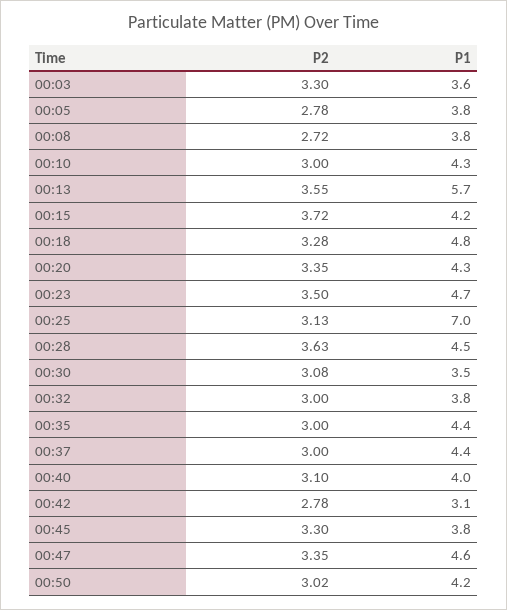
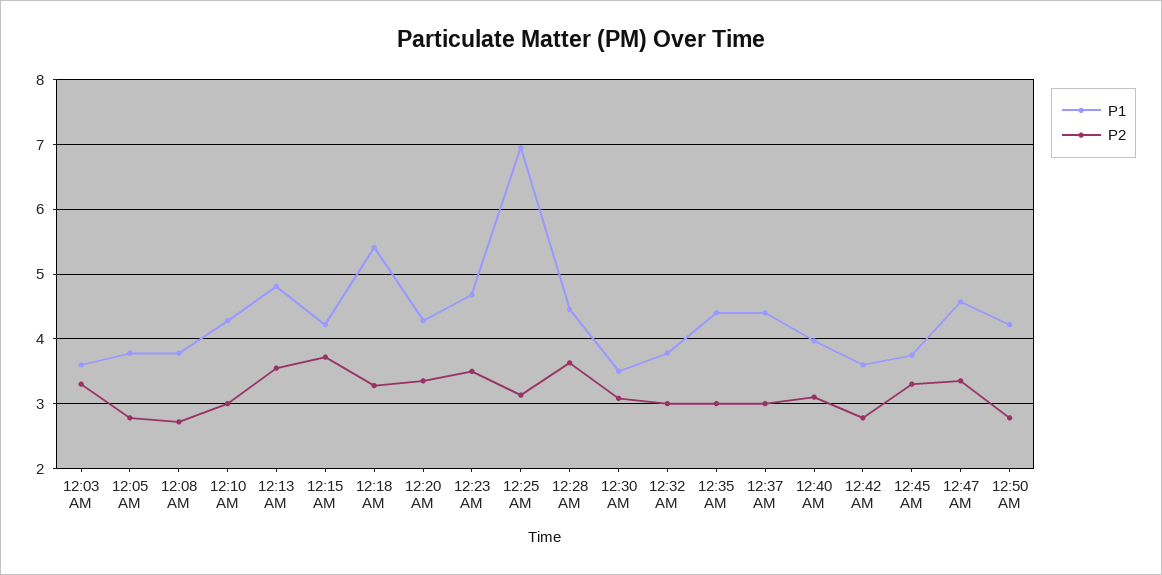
  {
    "P2": {
      "00:03": 3.3,
      "00:05": 2.78,
      "00:08": 2.72,
      "00:10": 3,
      "00:13": 3.55,
      "00:15": 3.72,
      "00:18": 3.28,
      "00:20": 3.35,
      "00:23": 3.5,
      "00:25": 3.13,
      "00:28": 3.63,
      "00:30": 3.08,
      "00:32": 3,
      "00:35": 3,
      "00:37": 3,
      "00:40": 3.1,
      "00:42": 2.78,
      "00:45": 3.3,
      "00:47": 3.35,
-     "00:50": 3.02
+     "00:50": 2.8
    },
    "P1": {
      "00:03": 3.6,
      "00:05": 3.8,
      "00:08": 3.8,
      "00:10": 4.3,
-     "00:13": 5.7,
+     "00:13": 4.8,
      "00:15": 4.2,
-     "00:18": 4.8,
+     "00:18": 5.4,
      "00:20": 4.3,
      "00:23": 4.7,
      "00:25": 7,
      "00:28": 4.5,
      "00:30": 3.5,
      "00:32": 3.8,
      "00:35": 4.4,
      "00:37": 4.4,
      "00:40": 4,
-     "00:42": 3.1,
+     "00:42": 3.6,
      "00:45": 3.8,
      "00:47": 4.6,
      "00:50": 4.2
    }
  }

